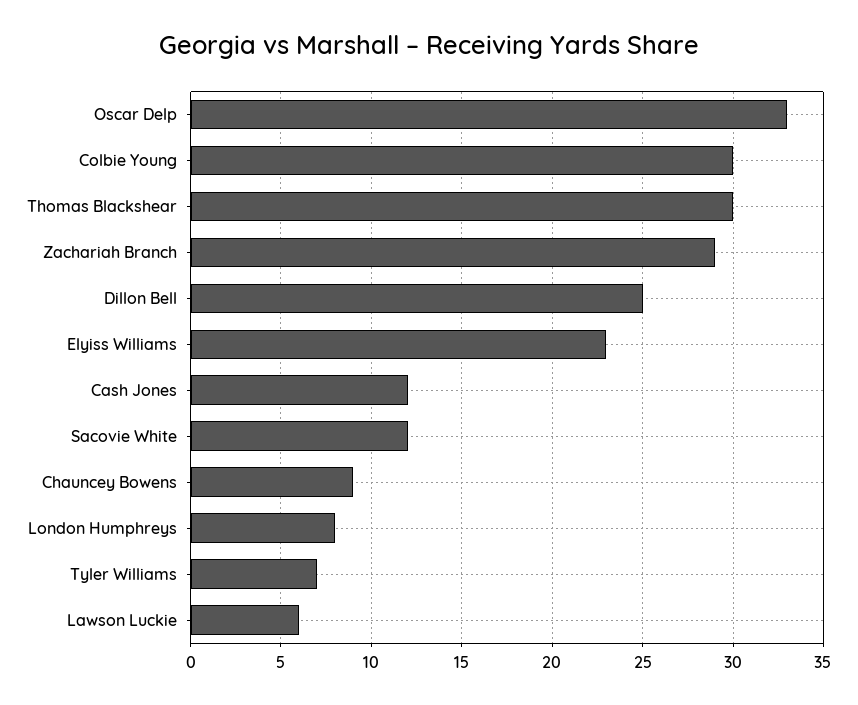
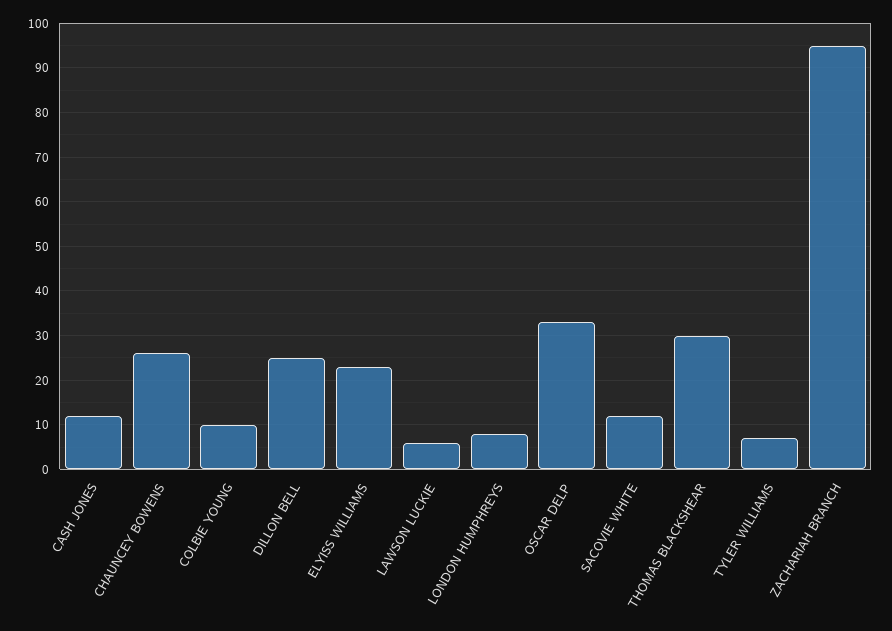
  {
    "Oscar Delp": 33,
-   "Colbie Young": 30,
+   "Colbie Young": 10,
    "Thomas Blackshear": 30,
-   "Zachariah Branch": 29,
+   "Zachariah Branch": 95,
    "Dillon Bell": 25,
    "Elyiss Williams": 23,
    "Cash Jones": 12,
    "Sacovie White": 12,
-   "Chauncey Bowens": 9,
+   "Chauncey Bowens": 25,
    "London Humphreys": 8,
    "Tyler Williams": 7,
    "Lawson Luckie": 6
  }

